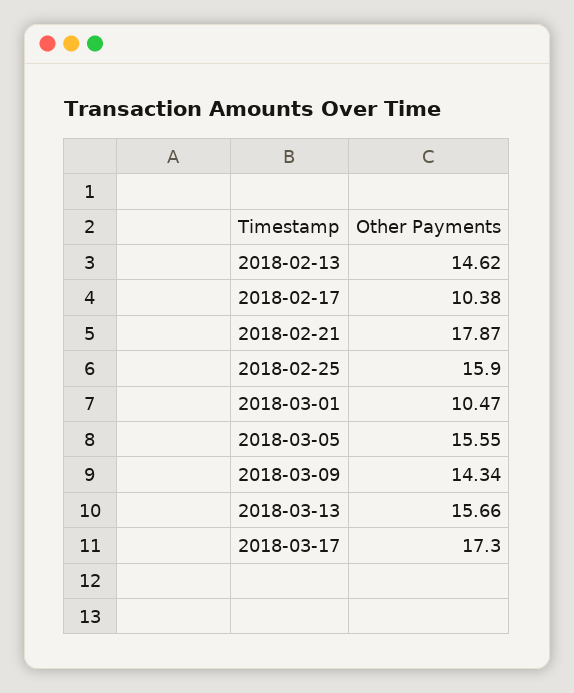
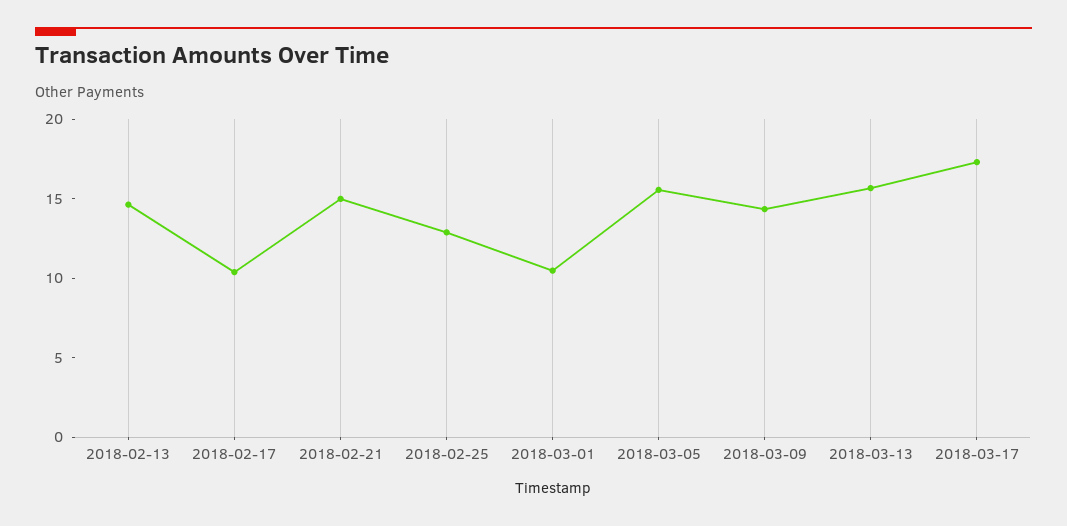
  {
    "2018-02-13": 14.62,
    "2018-02-17": 10.38,
-   "2018-02-21": 17.87,
+   "2018-02-21": 15,
-   "2018-02-25": 15.9,
+   "2018-02-25": 13,
    "2018-03-01": 10.47,
    "2018-03-05": 15.55,
    "2018-03-09": 14.34,
    "2018-03-13": 15.66,
    "2018-03-17": 17.3
  }

